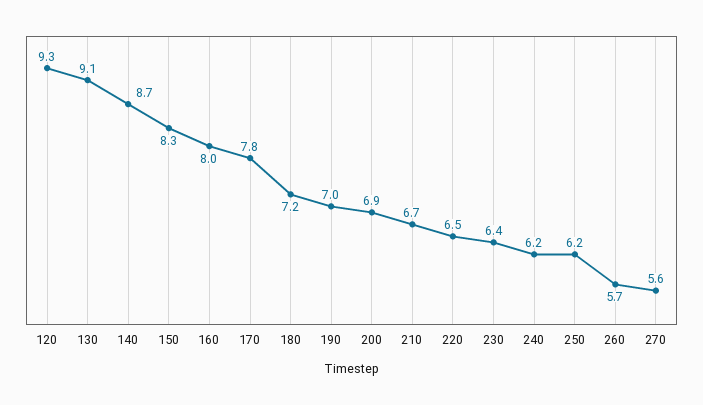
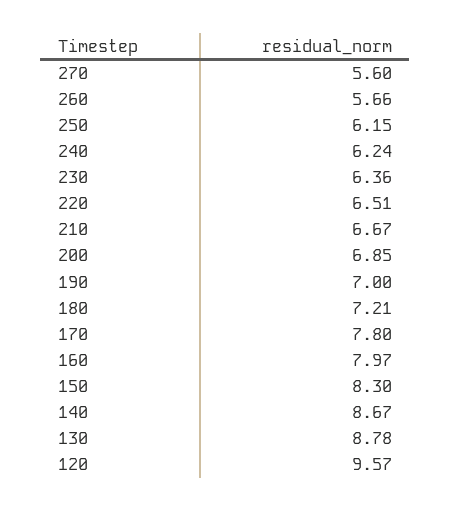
  {
-   "120": 9.3,
+   "120": 9.57,
-   "130": 9.1,
+   "130": 8.78,
    "140": 8.67,
    "150": 8.3,
    "160": 7.97,
    "170": 7.8,
    "180": 7.21,
    "190": 7,
    "200": 6.85,
    "210": 6.67,
    "220": 6.51,
    "230": 6.36,
    "240": 6.24,
    "250": 6.15,
    "260": 5.66,
    "270": 5.6
  }

